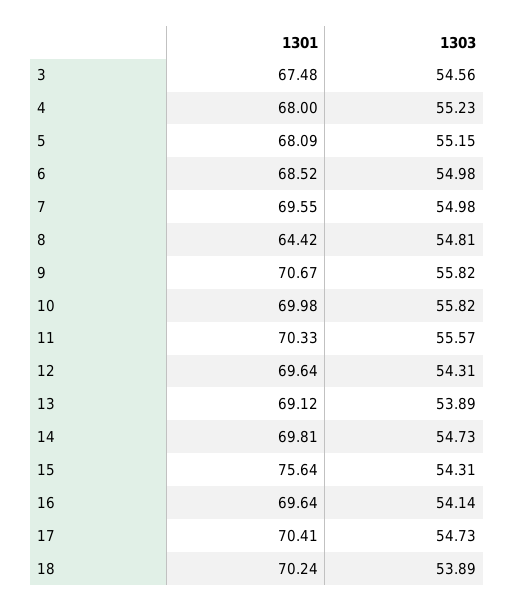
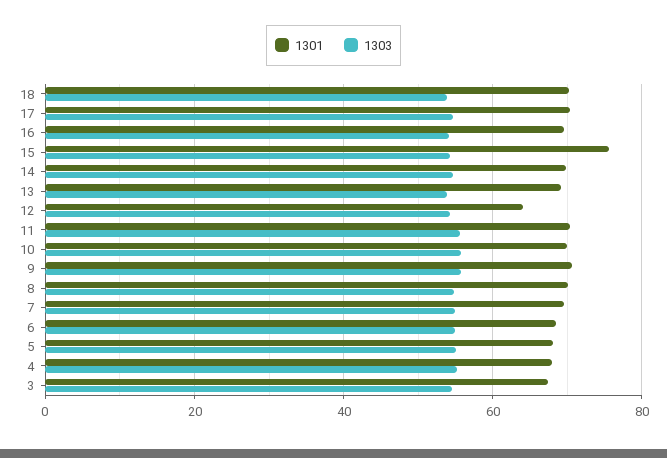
  {
    "1301": {
      "3": 67.48,
      "4": 68,
      "5": 68.09,
      "6": 68.52,
      "7": 69.55,
-     "8": 64.42,
+     "8": 70,
      "9": 70.67,
      "10": 69.98,
      "11": 70.33,
-     "12": 69.64,
+     "12": 64,
      "13": 69.12,
      "14": 69.81,
      "15": 75.64,
      "16": 69.64,
      "17": 70.41,
      "18": 70.24
    },
    "1303": {
      "3": 54.56,
      "4": 55.23,
      "5": 55.15,
      "6": 54.98,
      "7": 54.98,
      "8": 54.81,
      "9": 55.82,
      "10": 55.82,
      "11": 55.57,
      "12": 54.31,
      "13": 53.89,
      "14": 54.73,
      "15": 54.31,
      "16": 54.14,
      "17": 54.73,
      "18": 53.89
    }
  }

